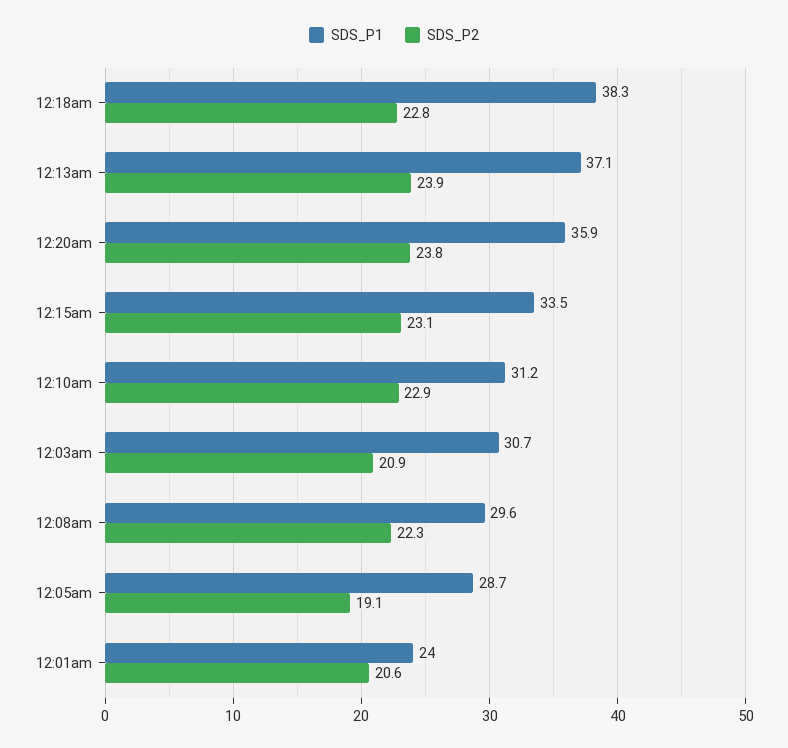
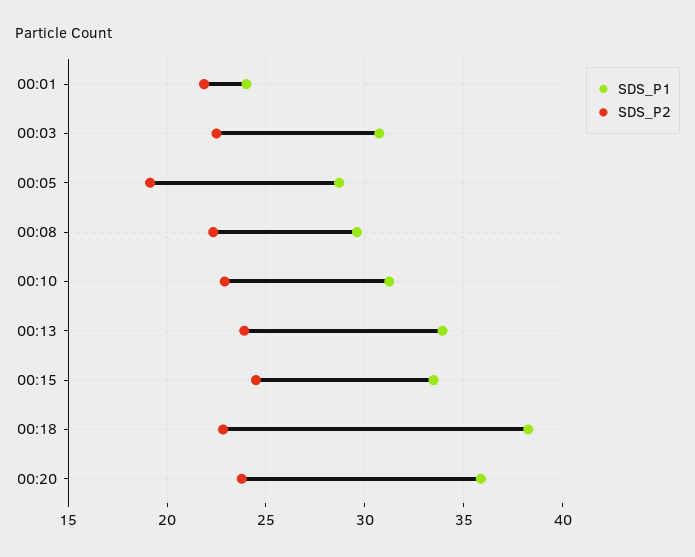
  {
    "SDS_P1": {
      "12:18am": 38.3,
-     "12:13am": 37.1,
+     "12:13am": 34,
      "12:20am": 35.9,
      "12:15am": 33.5,
      "12:10am": 31.2,
      "12:03am": 30.7,
      "12:08am": 29.6,
      "12:05am": 28.7,
      "12:01am": 24
    },
    "SDS_P2": {
      "12:18am": 22.8,
      "12:13am": 23.9,
      "12:20am": 23.8,
-     "12:15am": 23.1,
+     "12:15am": 24.5,
      "12:10am": 22.9,
-     "12:03am": 20.9,
+     "12:03am": 22.5,
      "12:08am": 22.3,
      "12:05am": 19.1,
-     "12:01am": 20.6
+     "12:01am": 22
    }
  }

